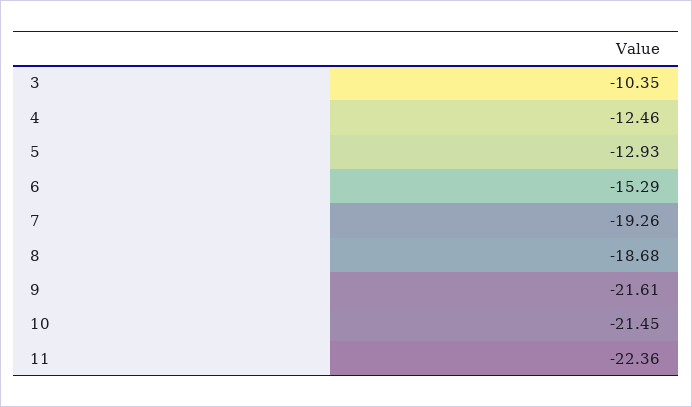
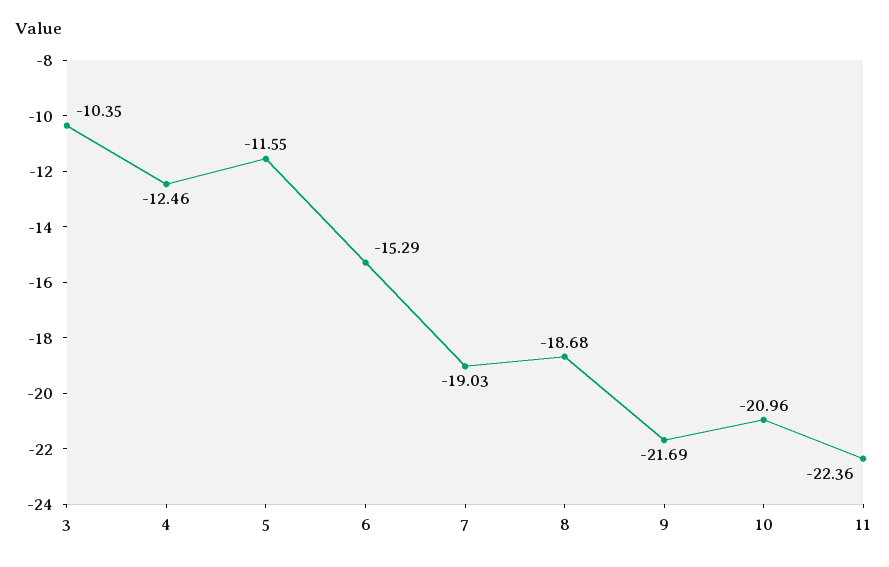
  {
    "3": -10.35,
    "4": -12.46,
-   "5": -12.93,
+   "5": -11.55,
    "6": -15.29,
-   "7": -19.26,
+   "7": -19.03,
    "8": -18.68,
-   "9": -21.61,
+   "9": -21.69,
-   "10": -21.45,
+   "10": -20.96,
    "11": -22.36
  }

